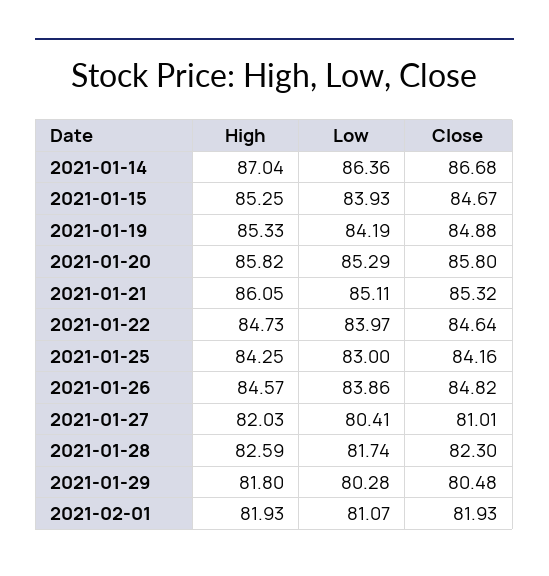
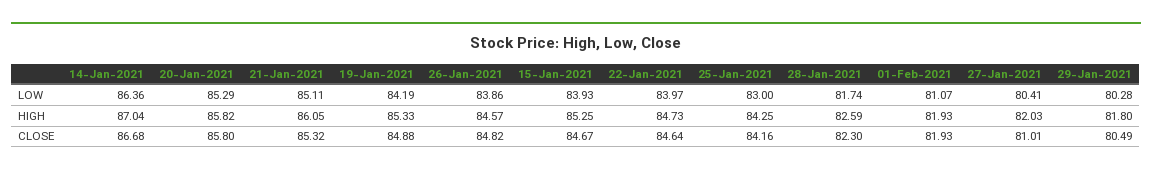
  {
    "High": {
      "2021-01-14": 87.04,
      "2021-01-15": 85.25,
      "2021-01-19": 85.33,
      "2021-01-20": 85.82,
      "2021-01-21": 86.05,
      "2021-01-22": 84.73,
      "2021-01-25": 84.25,
      "2021-01-26": 84.57,
      "2021-01-27": 82.03,
      "2021-01-28": 82.59,
      "2021-01-29": 81.8,
      "2021-02-01": 81.93
    },
    "Low": {
      "2021-01-14": 86.36,
      "2021-01-15": 83.93,
      "2021-01-19": 84.19,
      "2021-01-20": 85.29,
      "2021-01-21": 85.11,
      "2021-01-22": 83.97,
      "2021-01-25": 83,
      "2021-01-26": 83.86,
      "2021-01-27": 80.41,
      "2021-01-28": 81.74,
      "2021-01-29": 80.28,
      "2021-02-01": 81.07
    },
    "Close": {
      "2021-01-14": 86.68,
      "2021-01-15": 84.67,
      "2021-01-19": 84.88,
      "2021-01-20": 85.8,
      "2021-01-21": 85.32,
      "2021-01-22": 84.64,
      "2021-01-25": 84.16,
      "2021-01-26": 84.82,
      "2021-01-27": 81.01,
      "2021-01-28": 82.3,
-     "2021-01-29": 80.48,
+     "2021-01-29": 80.49,
      "2021-02-01": 81.93
    }
  }

